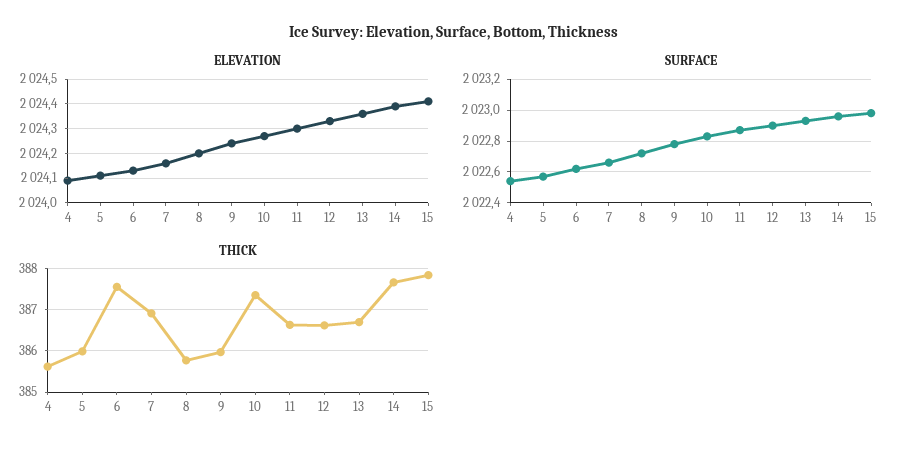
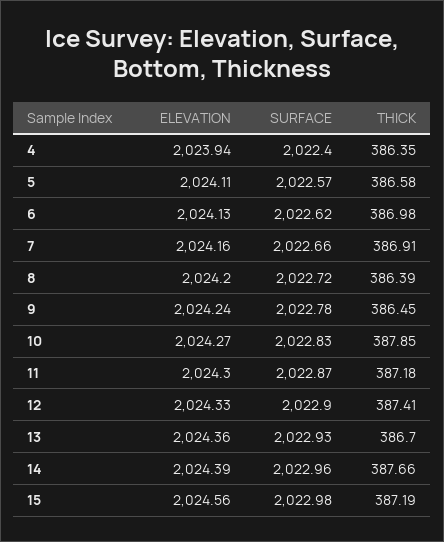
  {
    "ELEVATION": {
-     "4": 2024.1,
+     "4": 2023.94,
      "5": 2024.11,
      "6": 2024.13,
      "7": 2024.16,
      "8": 2024.2,
      "9": 2024.24,
      "10": 2024.27,
      "11": 2024.3,
      "12": 2024.33,
      "13": 2024.36,
      "14": 2024.39,
-     "15": 2024.4
+     "15": 2024.56
    },
    "SURFACE": {
-     "4": 2022.55,
+     "4": 2022.4,
      "5": 2022.57,
      "6": 2022.62,
      "7": 2022.66,
      "8": 2022.72,
      "9": 2022.78,
      "10": 2022.83,
      "11": 2022.87,
      "12": 2022.9,
      "13": 2022.93,
      "14": 2022.96,
      "15": 2022.98
    },
    "THICK": {
-     "4": 385.6,
+     "4": 386.35,
-     "5": 386,
+     "5": 386.58,
-     "6": 387.6,
+     "6": 386.98,
      "7": 386.91,
-     "8": 385.8,
+     "8": 386.39,
-     "9": 386,
+     "9": 386.45,
-     "10": 387.4,
+     "10": 387.85,
-     "11": 386.6,
+     "11": 387.18,
-     "12": 386.6,
+     "12": 387.41,
      "13": 386.7,
      "14": 387.66,
-     "15": 387.8
+     "15": 387.19
    }
  }

